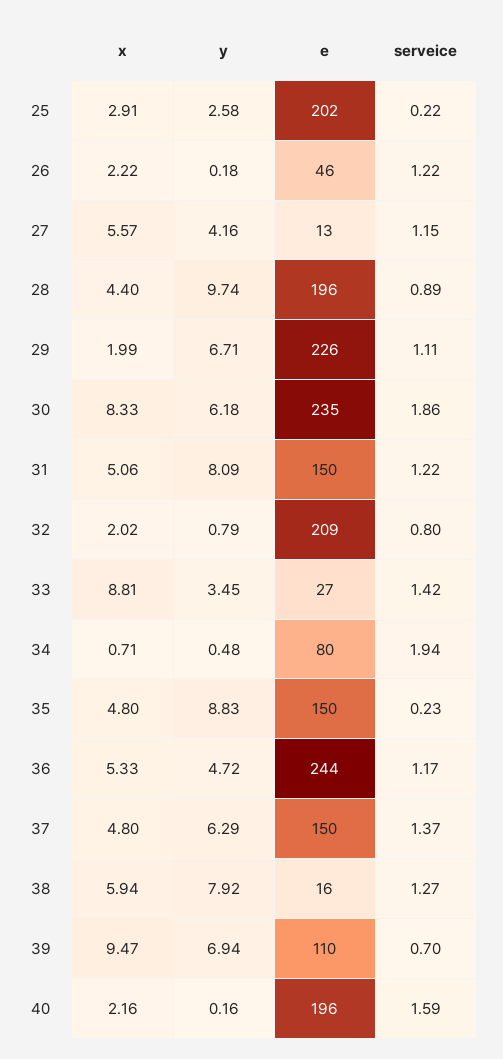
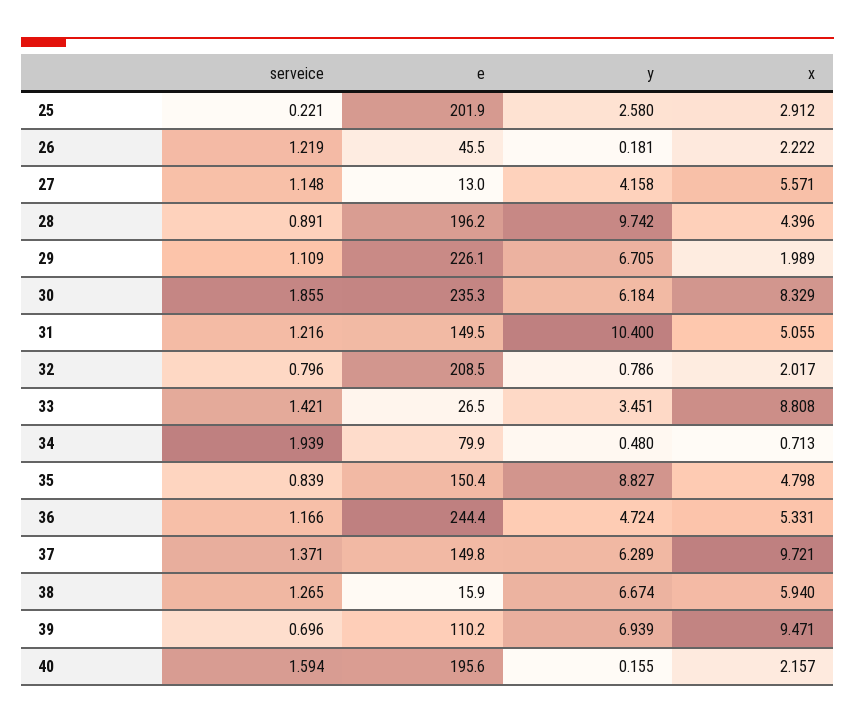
  {
    "x": {
      "25": 2.912,
      "26": 2.222,
      "27": 5.571,
      "28": 4.396,
      "29": 1.989,
      "30": 8.329,
      "31": 5.055,
      "32": 2.017,
      "33": 8.808,
      "34": 0.713,
      "35": 4.798,
      "36": 5.331,
-     "37": 4.8,
+     "37": 9.721,
      "38": 5.94,
      "39": 9.471,
      "40": 2.157
    },
    "y": {
      "25": 2.58,
      "26": 0.181,
      "27": 4.158,
      "28": 9.742,
      "29": 6.705,
      "30": 6.184,
-     "31": 8.09,
+     "31": 10.4,
      "32": 0.786,
      "33": 3.451,
      "34": 0.48,
      "35": 8.827,
      "36": 4.724,
      "37": 6.289,
-     "38": 7.92,
+     "38": 6.674,
      "39": 6.939,
      "40": 0.155
    },
    "e": {
      "25": 201.9,
      "26": 45.5,
      "27": 13,
      "28": 196.2,
      "29": 226.1,
      "30": 235.3,
      "31": 149.5,
      "32": 208.5,
      "33": 26.5,
      "34": 79.9,
      "35": 150.4,
      "36": 244.4,
      "37": 149.8,
      "38": 15.9,
      "39": 110.2,
      "40": 195.6
    },
    "serveice": {
      "25": 0.221,
      "26": 1.219,
      "27": 1.148,
      "28": 0.891,
      "29": 1.109,
      "30": 1.855,
      "31": 1.216,
      "32": 0.796,
      "33": 1.421,
      "34": 1.939,
-     "35": 0.23,
+     "35": 0.839,
      "36": 1.166,
      "37": 1.371,
      "38": 1.265,
      "39": 0.696,
      "40": 1.594
    }
  }

